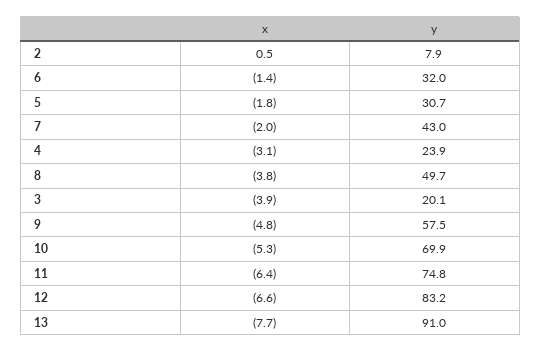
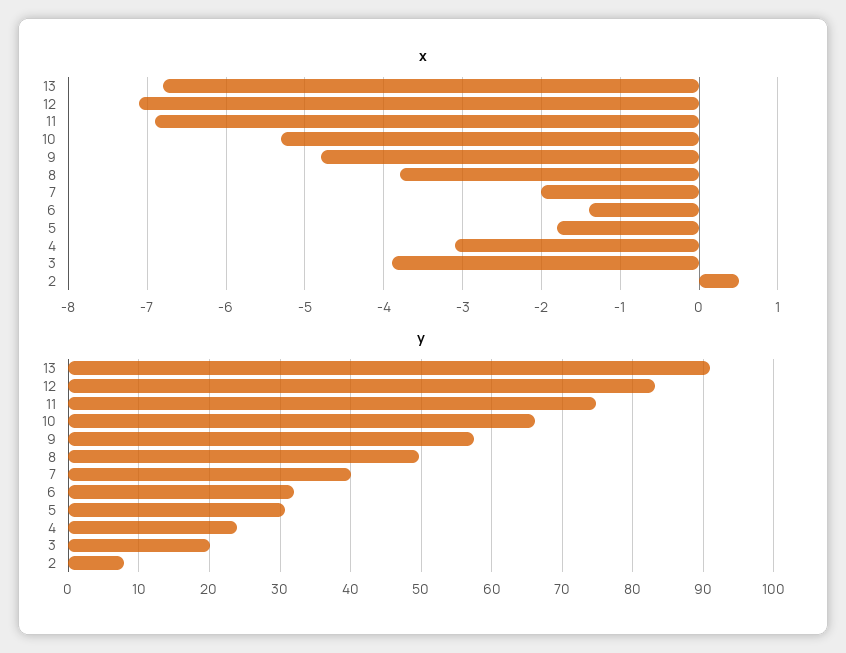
  {
    "x": {
      "2": 0.5,
      "6": -1.4,
      "5": -1.8,
      "7": -2,
      "4": -3.1,
      "8": -3.8,
      "3": -3.9,
      "9": -4.8,
      "10": -5.3,
-     "11": -6.4,
+     "11": -6.9,
-     "12": -6.6,
+     "12": -7.1,
-     "13": -7.7
+     "13": -6.8
    },
    "y": {
      "2": 7.9,
      "6": 32,
      "5": 30.7,
-     "7": 43,
+     "7": 40,
      "4": 23.9,
      "8": 49.7,
      "3": 20.1,
      "9": 57.5,
-     "10": 69.9,
+     "10": 66,
      "11": 74.8,
      "12": 83.2,
      "13": 91
    }
  }

